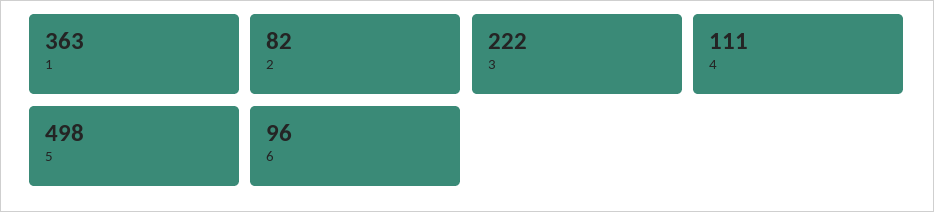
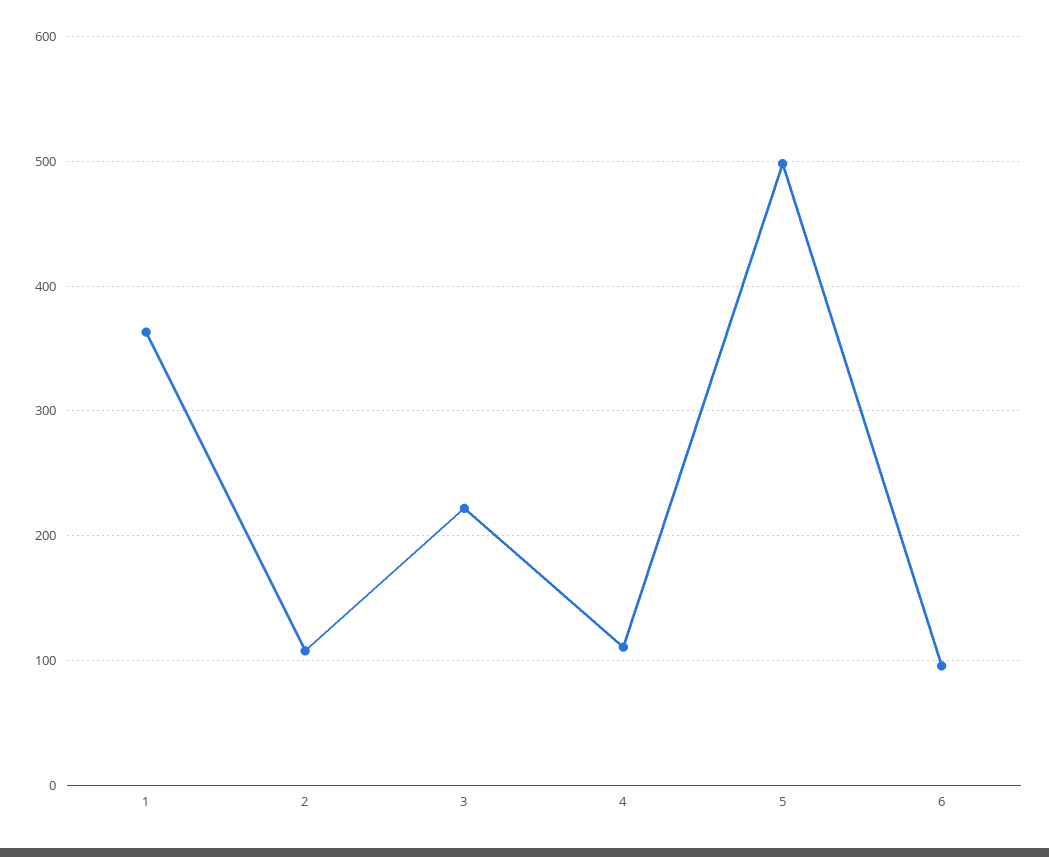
  {
    "1": 363,
-   "2": 82,
+   "2": 110,
    "3": 222,
    "4": 111,
    "5": 498,
    "6": 96
  }

